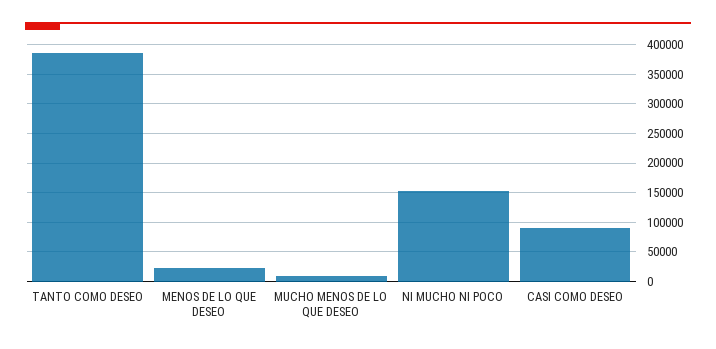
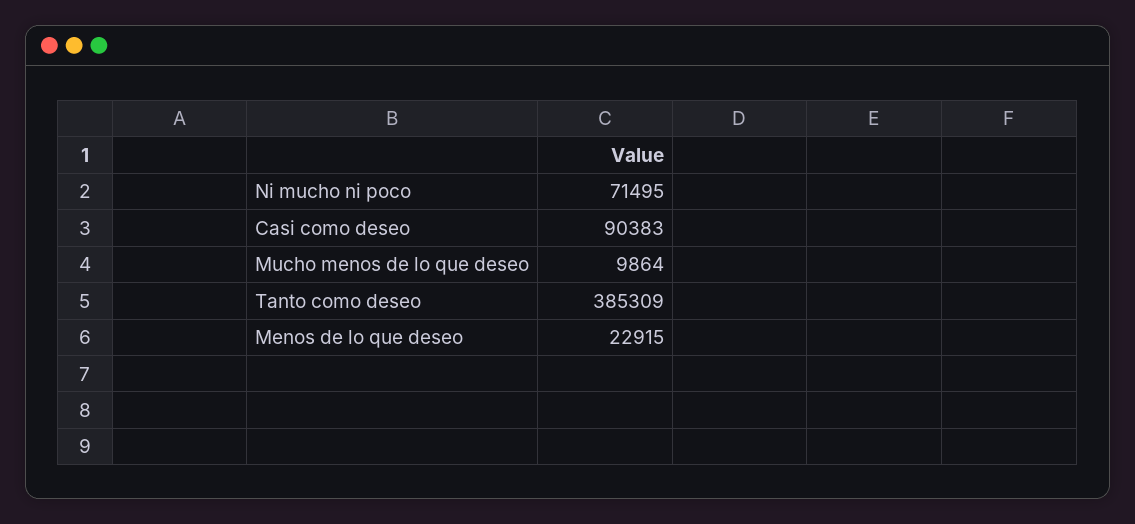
  {
    "TANTO COMO DESEO": 385309,
    "MENOS DE LO QUE DESEO": 22915,
    "MUCHO MENOS DE LO QUE DESEO": 9864,
-   "NI MUCHO NI POCO": 150000,
+   "NI MUCHO NI POCO": 71495,
    "CASI COMO DESEO": 90383
  }

